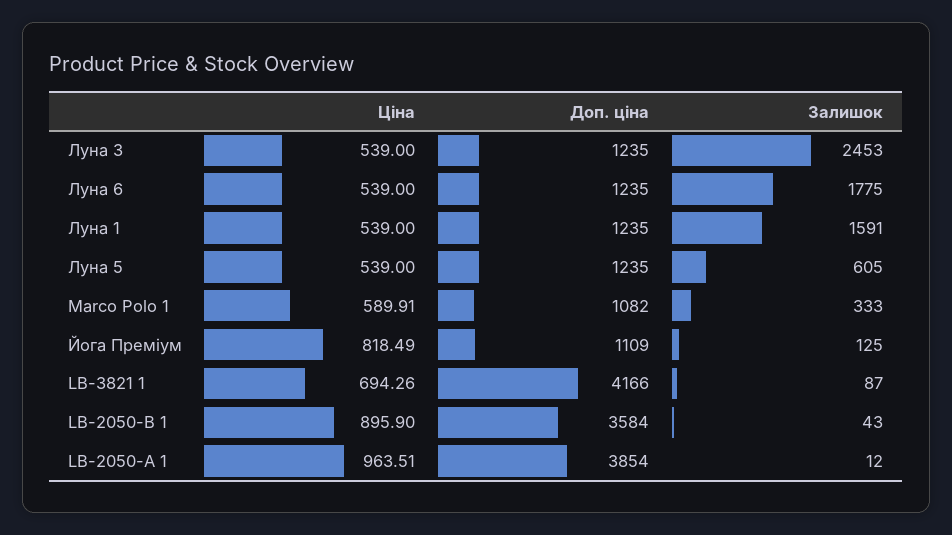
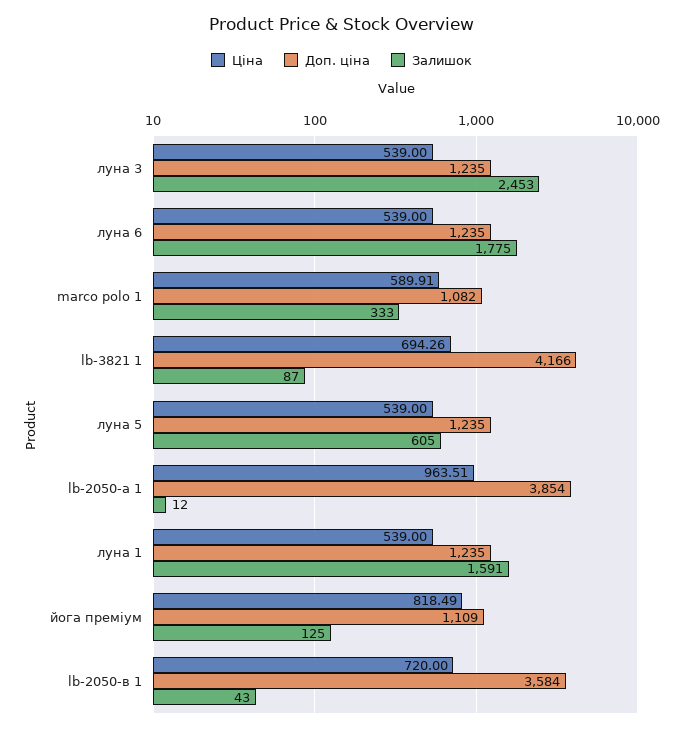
  {
    "Ціна": {
      "Луна 3": 539,
      "Луна 6": 539,
      "Луна 1": 539,
      "Луна 5": 539,
      "Marco Polo 1": 589.91,
      "Йога Преміум": 818.49,
      "LB-3821 1": 694.26,
-     "LB-2050-В 1": 895.9,
+     "LB-2050-В 1": 720,
      "LB-2050-А 1": 963.51
    },
    "Доп. ціна": {
      "Луна 3": 1235,
      "Луна 6": 1235,
      "Луна 1": 1235,
      "Луна 5": 1235,
      "Marco Polo 1": 1082,
      "Йога Преміум": 1109,
      "LB-3821 1": 4166,
      "LB-2050-В 1": 3584,
      "LB-2050-А 1": 3854
    },
    "Залишок": {
      "Луна 3": 2453,
      "Луна 6": 1775,
      "Луна 1": 1591,
      "Луна 5": 605,
      "Marco Polo 1": 333,
      "Йога Преміум": 125,
      "LB-3821 1": 87,
      "LB-2050-В 1": 43,
      "LB-2050-А 1": 12
    }
  }

